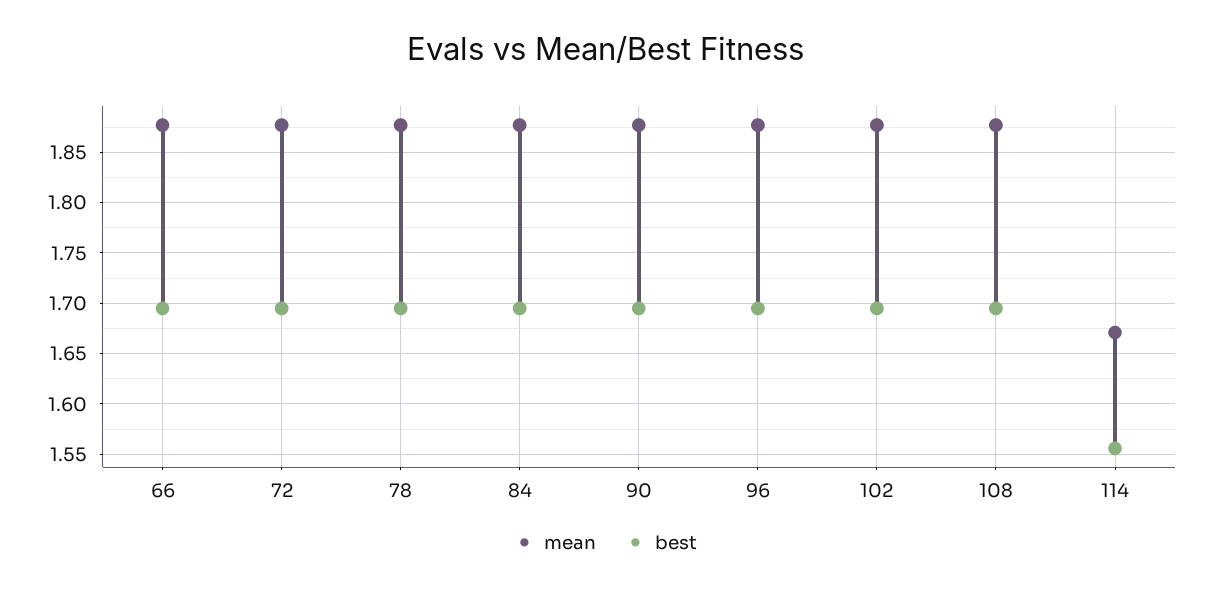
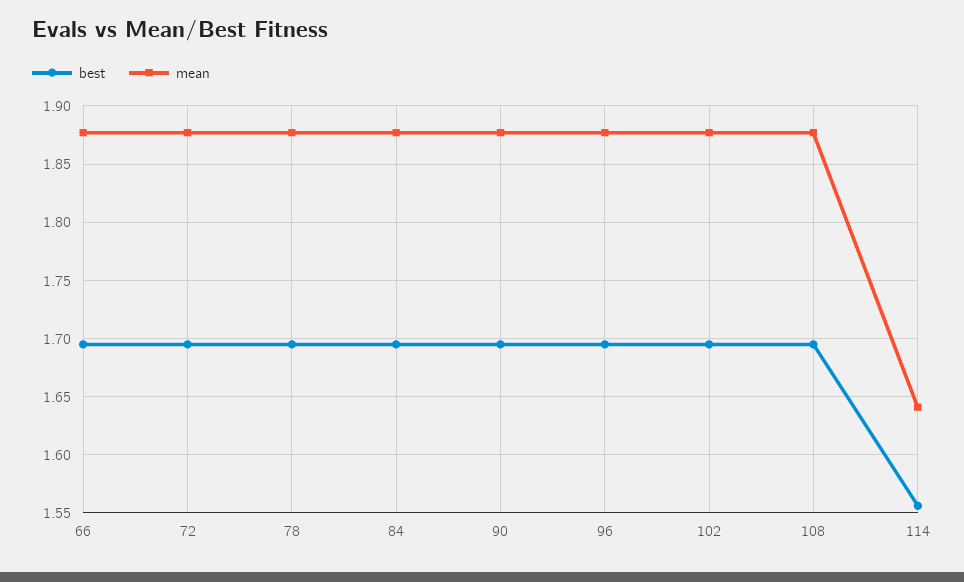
  {
    "mean": {
      "66": 1.88,
      "72": 1.88,
      "78": 1.88,
      "84": 1.88,
      "90": 1.88,
      "96": 1.88,
      "102": 1.88,
      "108": 1.88,
-     "114": 1.67
+     "114": 1.64
    },
    "best": {
      "66": 1.7,
      "72": 1.7,
      "78": 1.7,
      "84": 1.7,
      "90": 1.7,
      "96": 1.7,
      "102": 1.7,
      "108": 1.7,
      "114": 1.56
    }
  }

